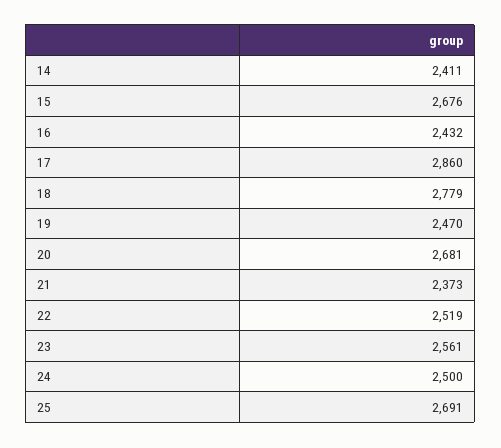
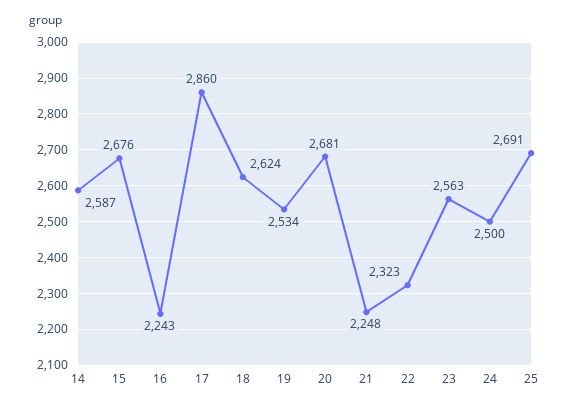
  {
-   "14": 2411,
+   "14": 2587,
    "15": 2676,
-   "16": 2432,
+   "16": 2243,
    "17": 2860,
-   "18": 2779,
+   "18": 2624,
-   "19": 2470,
+   "19": 2534,
    "20": 2681,
-   "21": 2373,
+   "21": 2248,
-   "22": 2519,
+   "22": 2323,
-   "23": 2561,
+   "23": 2563,
    "24": 2500,
    "25": 2691
  }

